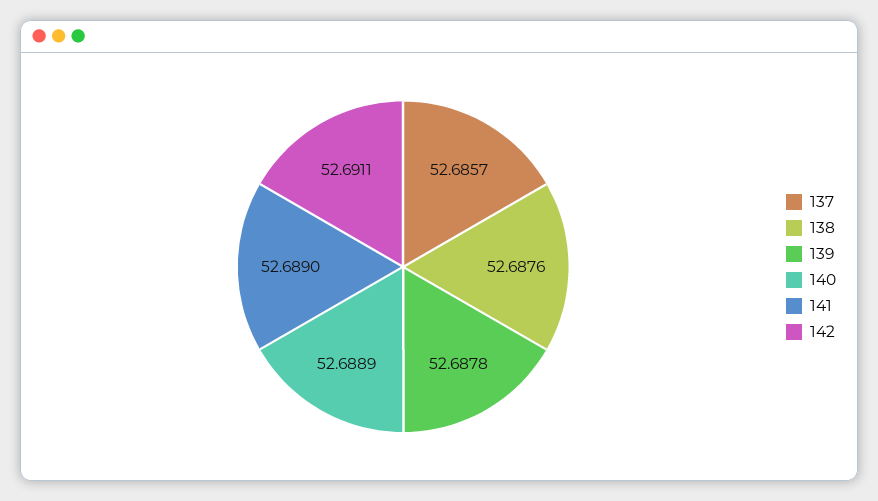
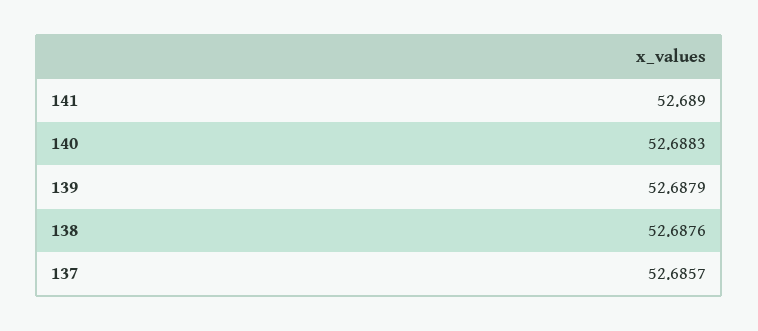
  {
    "137": 52.6857,
    "138": 52.6876,
-   "139": 52.6878,
+   "139": 52.6879,
-   "140": 52.6889,
+   "140": 52.6883,
-   "141": 52.689,
+   "141": 52.689
-   "142": 52.6911
  }

